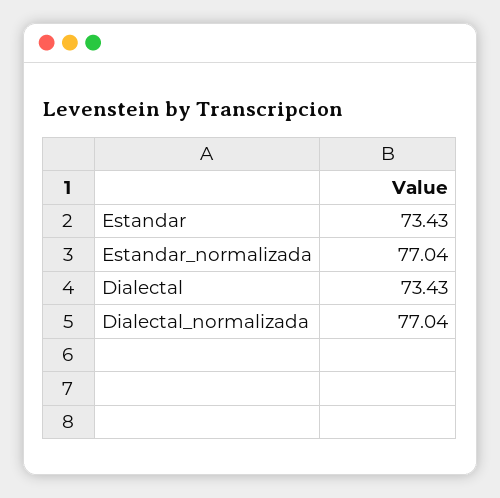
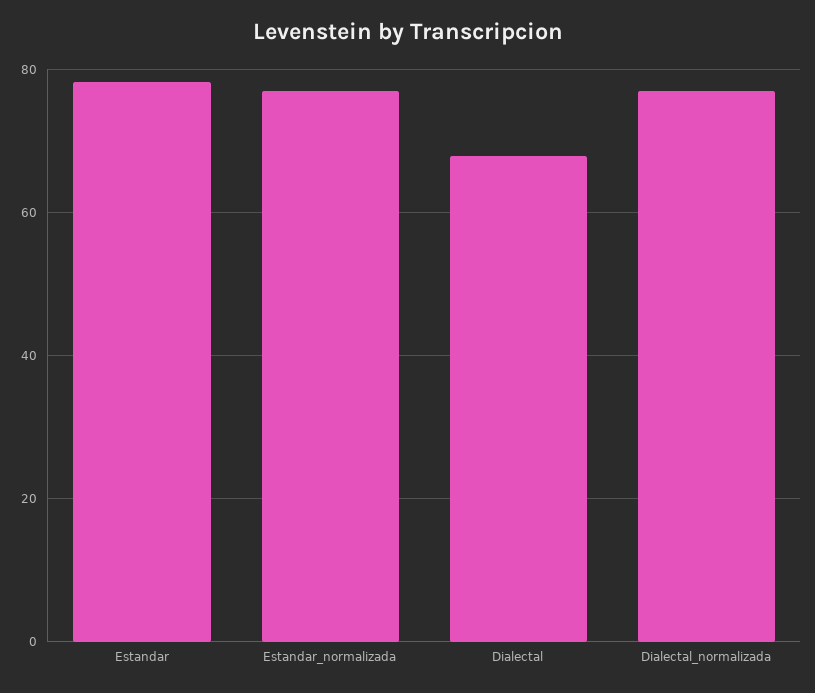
  {
-   "Estandar": 73.43,
+   "Estandar": 78,
    "Estandar_normalizada": 77.04,
-   "Dialectal": 73.43,
+   "Dialectal": 68,
    "Dialectal_normalizada": 77.04
  }

